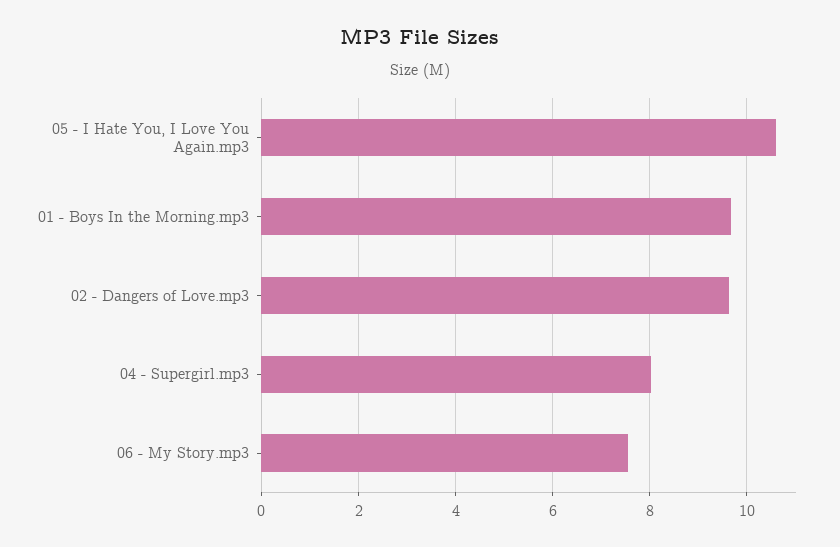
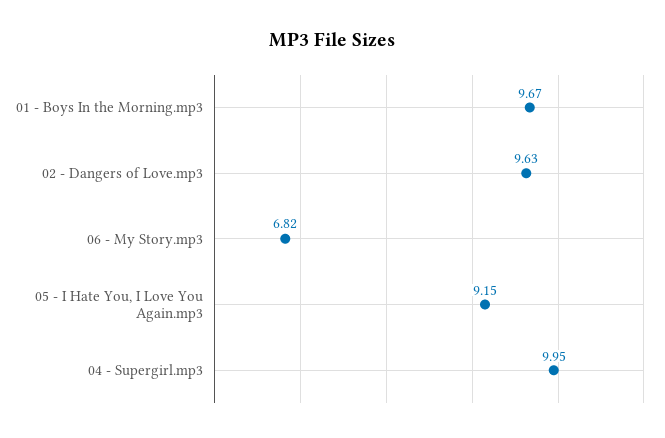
  {
-   "05 - I Hate You, I Love You Again.mp3": 10.6,
+   "05 - I Hate You, I Love You Again.mp3": 9.15,
    "01 - Boys In the Morning.mp3": 9.67,
    "02 - Dangers of Love.mp3": 9.63,
-   "04 - Supergirl.mp3": 8,
+   "04 - Supergirl.mp3": 9.95,
-   "06 - My Story.mp3": 7.6
+   "06 - My Story.mp3": 6.82
  }

